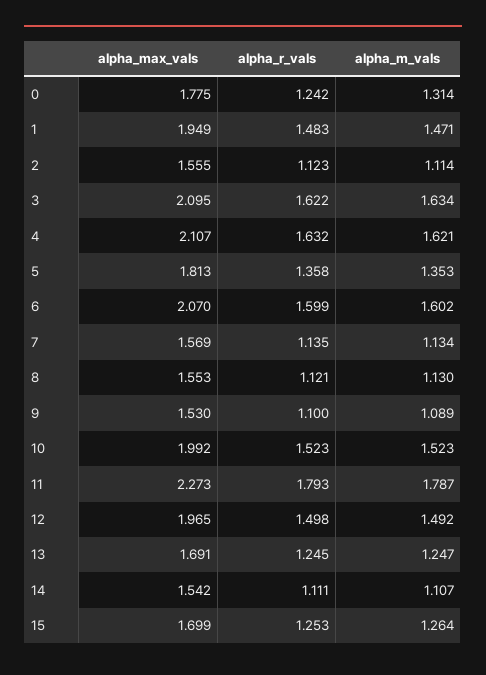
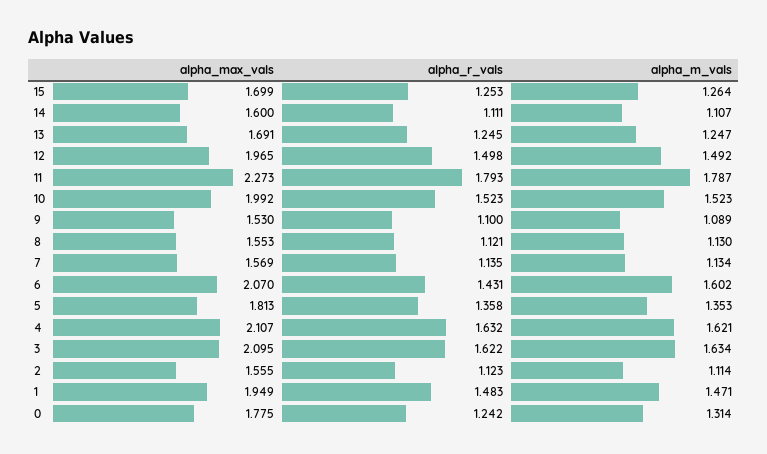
  {
    "alpha_max_vals": {
      "0": 1.775,
      "1": 1.949,
      "2": 1.555,
      "3": 2.095,
      "4": 2.107,
      "5": 1.813,
      "6": 2.07,
      "7": 1.569,
      "8": 1.553,
      "9": 1.53,
      "10": 1.992,
      "11": 2.273,
      "12": 1.965,
      "13": 1.691,
-     "14": 1.542,
+     "14": 1.6,
      "15": 1.699
    },
    "alpha_r_vals": {
      "0": 1.242,
      "1": 1.483,
      "2": 1.123,
      "3": 1.622,
      "4": 1.632,
      "5": 1.358,
-     "6": 1.599,
+     "6": 1.431,
      "7": 1.135,
      "8": 1.121,
      "9": 1.1,
      "10": 1.523,
      "11": 1.793,
      "12": 1.498,
      "13": 1.245,
      "14": 1.111,
      "15": 1.253
    },
    "alpha_m_vals": {
      "0": 1.314,
      "1": 1.471,
      "2": 1.114,
      "3": 1.634,
      "4": 1.621,
      "5": 1.353,
      "6": 1.602,
      "7": 1.134,
      "8": 1.13,
      "9": 1.089,
      "10": 1.523,
      "11": 1.787,
      "12": 1.492,
      "13": 1.247,
      "14": 1.107,
      "15": 1.264
    }
  }

